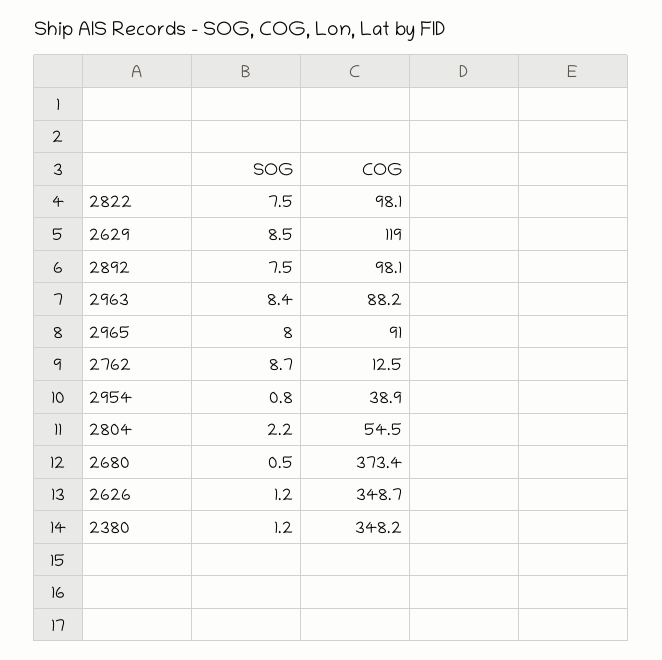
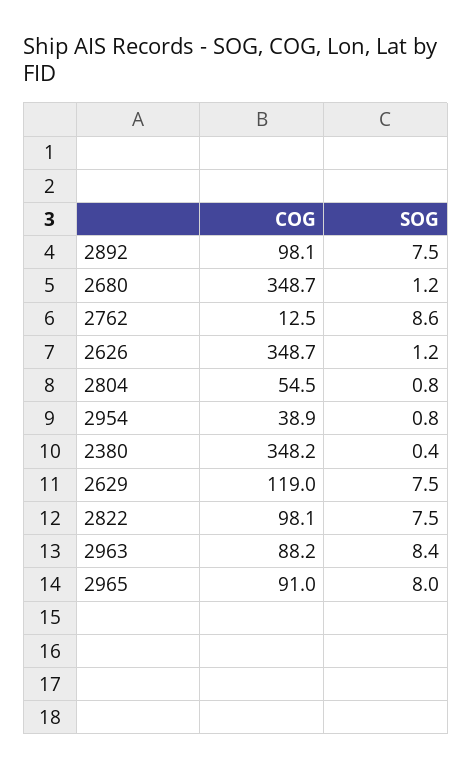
  {
    "SOG": {
      "2822": 7.5,
-     "2629": 8.5,
+     "2629": 7.5,
      "2892": 7.5,
      "2963": 8.4,
      "2965": 8,
-     "2762": 8.7,
+     "2762": 8.6,
      "2954": 0.8,
-     "2804": 2.2,
+     "2804": 0.8,
-     "2680": 0.5,
+     "2680": 1.2,
      "2626": 1.2,
-     "2380": 1.2
+     "2380": 0.4
    },
    "COG": {
      "2822": 98.1,
      "2629": 119,
      "2892": 98.1,
      "2963": 88.2,
      "2965": 91,
      "2762": 12.5,
      "2954": 38.9,
      "2804": 54.5,
-     "2680": 373.4,
+     "2680": 348.7,
      "2626": 348.7,
      "2380": 348.2
    }
  }

